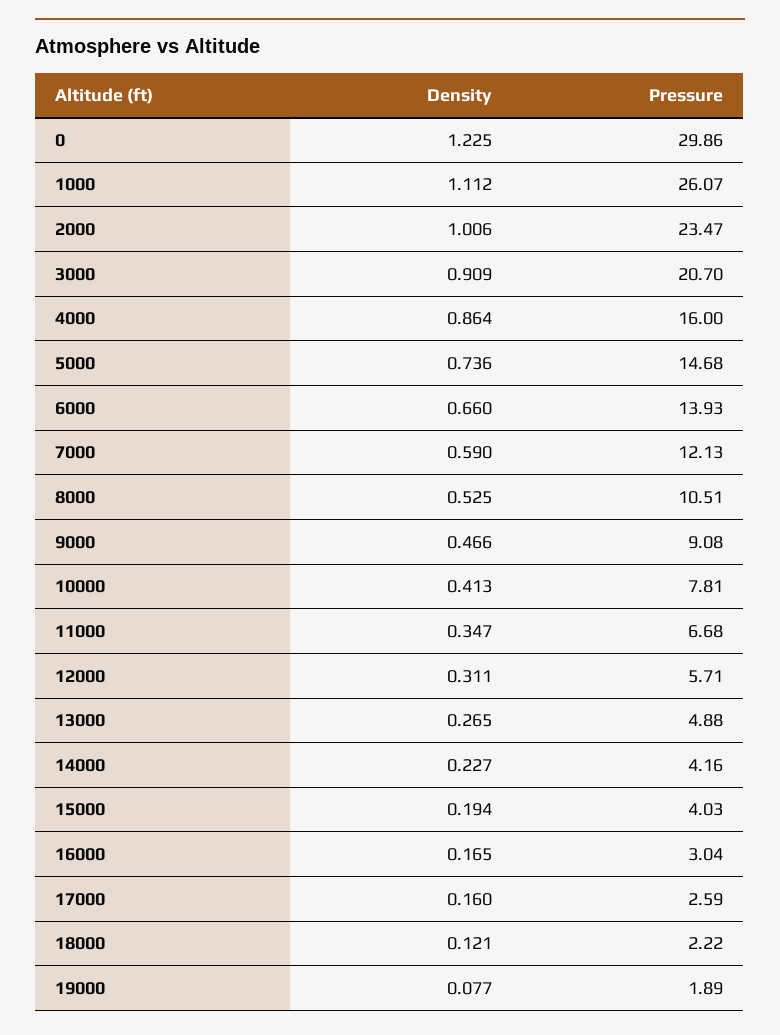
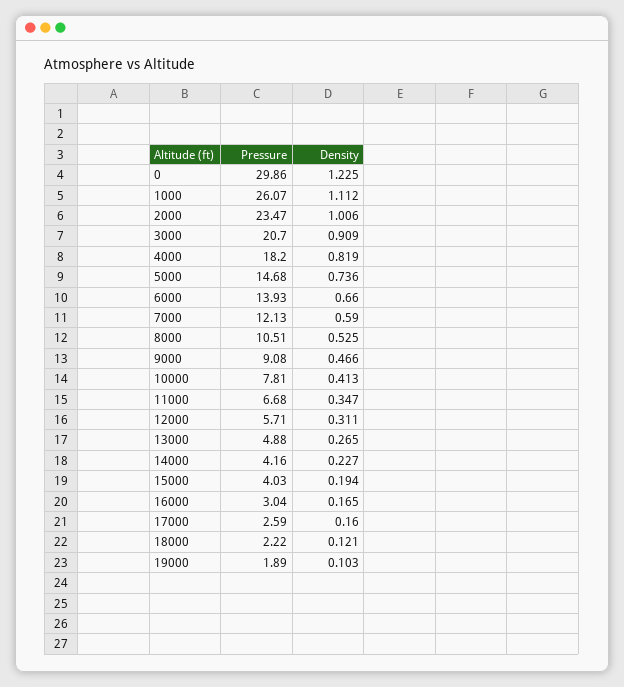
  {
    "Density": {
      "0": 1.225,
      "1000": 1.112,
      "2000": 1.006,
      "3000": 0.909,
-     "4000": 0.864,
+     "4000": 0.819,
      "5000": 0.736,
      "6000": 0.66,
      "7000": 0.59,
      "8000": 0.525,
      "9000": 0.466,
      "10000": 0.413,
      "11000": 0.347,
      "12000": 0.311,
      "13000": 0.265,
      "14000": 0.227,
      "15000": 0.194,
      "16000": 0.165,
      "17000": 0.16,
      "18000": 0.121,
-     "19000": 0.077
+     "19000": 0.103
    },
    "Pressure": {
      "0": 29.86,
      "1000": 26.07,
      "2000": 23.47,
      "3000": 20.7,
-     "4000": 16,
+     "4000": 18.2,
      "5000": 14.68,
      "6000": 13.93,
      "7000": 12.13,
      "8000": 10.51,
      "9000": 9.08,
      "10000": 7.81,
      "11000": 6.68,
      "12000": 5.71,
      "13000": 4.88,
      "14000": 4.16,
      "15000": 4.03,
      "16000": 3.04,
      "17000": 2.59,
      "18000": 2.22,
      "19000": 1.89
    }
  }

